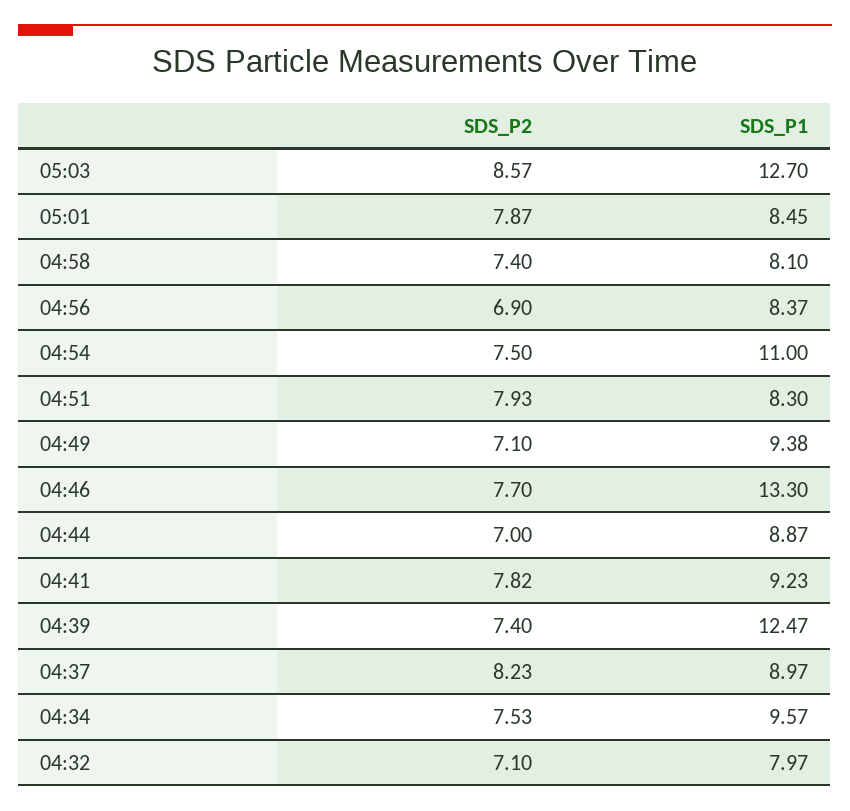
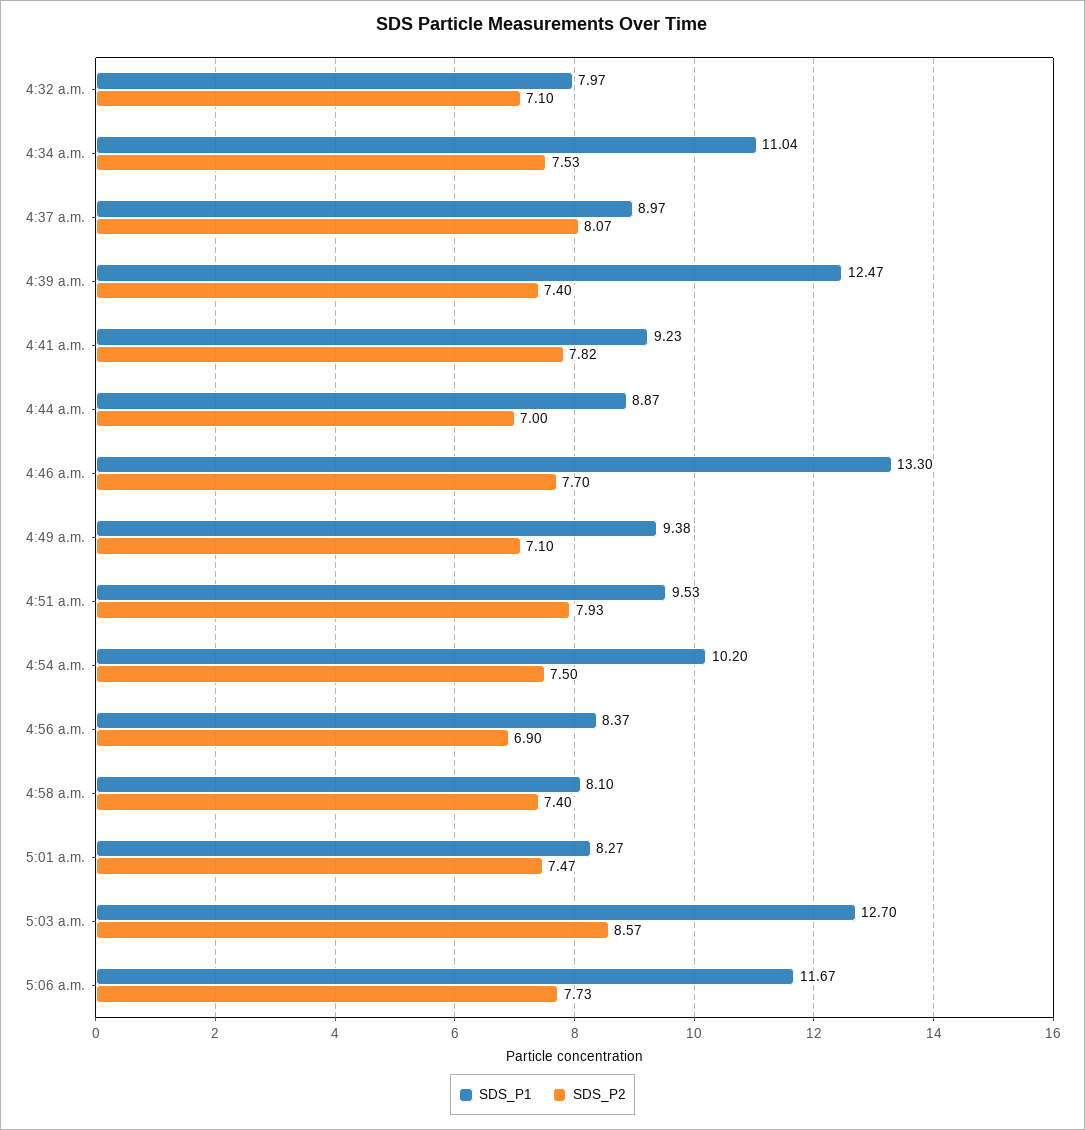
  {
    "SDS_P2": {
      "05:03": 8.57,
-     "05:01": 7.87,
+     "05:01": 7.47,
      "04:58": 7.4,
      "04:56": 6.9,
      "04:54": 7.5,
      "04:51": 7.93,
      "04:49": 7.1,
      "04:46": 7.7,
      "04:44": 7,
      "04:41": 7.82,
      "04:39": 7.4,
-     "04:37": 8.23,
+     "04:37": 8.07,
      "04:34": 7.53,
-     "04:32": 7.1
+     "04:32": 7.1,
+     "5:06 a.m.": 7.73
    },
    "SDS_P1": {
      "05:03": 12.7,
-     "05:01": 8.45,
+     "05:01": 8.27,
      "04:58": 8.1,
      "04:56": 8.37,
-     "04:54": 11,
+     "04:54": 10.2,
-     "04:51": 8.3,
+     "04:51": 9.53,
      "04:49": 9.38,
      "04:46": 13.3,
      "04:44": 8.87,
      "04:41": 9.23,
      "04:39": 12.47,
      "04:37": 8.97,
-     "04:34": 9.57,
+     "04:34": 11.04,
-     "04:32": 7.97
+     "04:32": 7.97,
+     "5:06 a.m.": 11.67
    }
  }

